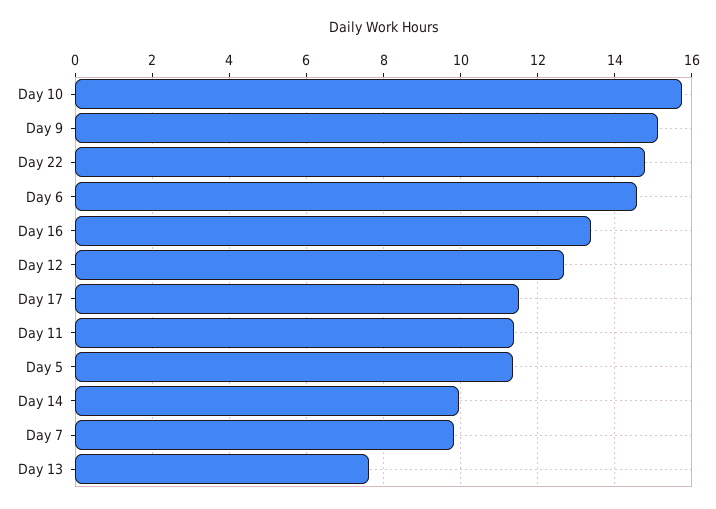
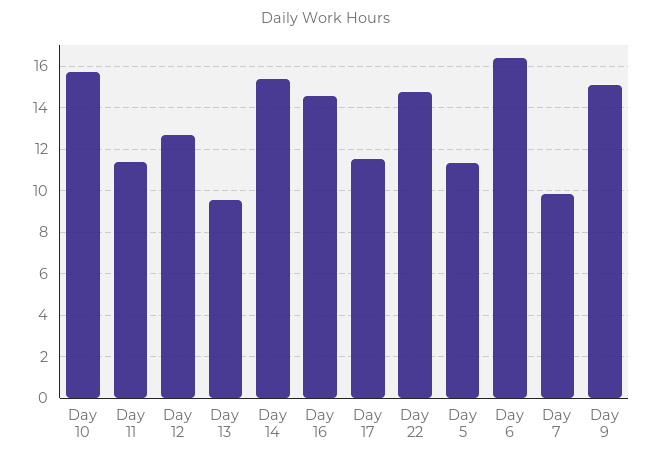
  {
    "Day 10": 15.8,
    "Day 9": 15.2,
    "Day 22": 14.8,
-   "Day 6": 14.6,
+   "Day 6": 16.5,
-   "Day 16": 13.4,
+   "Day 16": 14.5,
    "Day 12": 12.6,
    "Day 17": 11.6,
    "Day 11": 11.4,
    "Day 5": 11.4,
-   "Day 14": 10,
+   "Day 14": 15.5,
    "Day 7": 9.8,
-   "Day 13": 7.6
+   "Day 13": 9.5
  }

